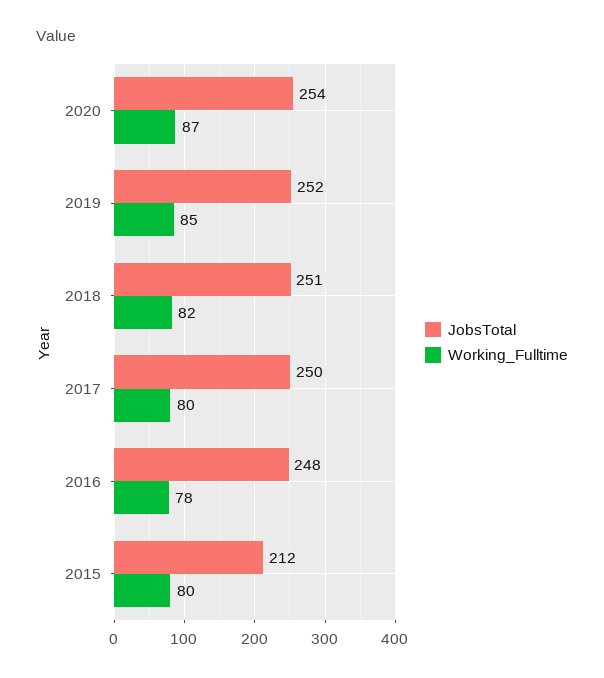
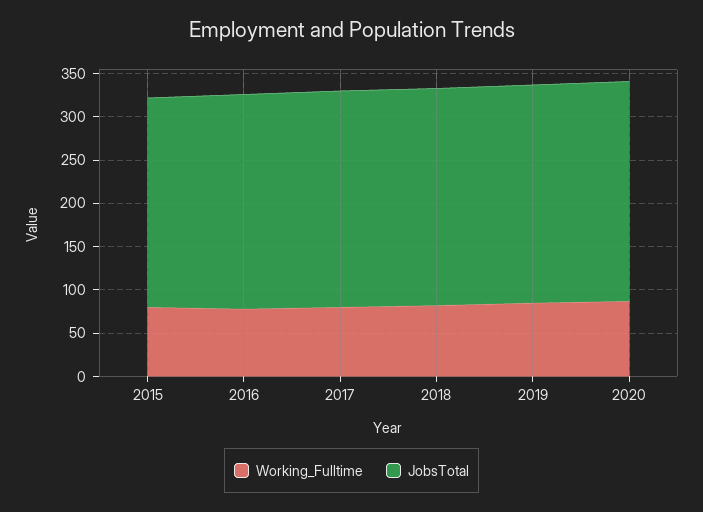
  {
    "JobsTotal": {
      "2020": 254,
      "2019": 252,
      "2018": 251,
      "2017": 250,
      "2016": 248,
-     "2015": 212
+     "2015": 240
    },
    "Working_Fulltime": {
      "2020": 87,
      "2019": 85,
      "2018": 82,
      "2017": 80,
      "2016": 78,
      "2015": 80
    }
  }

